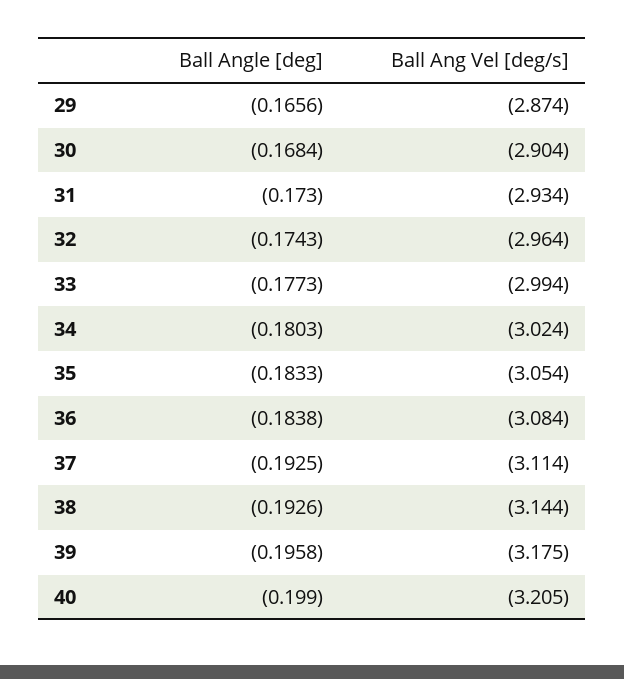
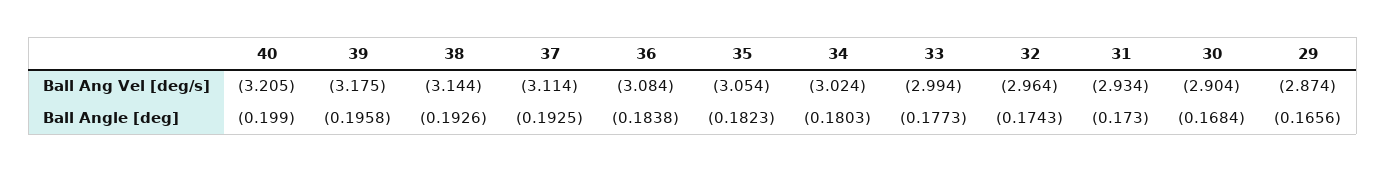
  {
    "Ball Angle [deg]": {
      "29": -0.1656,
      "30": -0.1684,
      "31": -0.173,
      "32": -0.1743,
      "33": -0.1773,
      "34": -0.1803,
-     "35": -0.1833,
+     "35": -0.1823,
      "36": -0.1838,
      "37": -0.1925,
      "38": -0.1926,
      "39": -0.1958,
      "40": -0.199
    },
    "Ball Ang Vel [deg/s]": {
      "29": -2.874,
      "30": -2.904,
      "31": -2.934,
      "32": -2.964,
      "33": -2.994,
      "34": -3.024,
      "35": -3.054,
      "36": -3.084,
      "37": -3.114,
      "38": -3.144,
      "39": -3.175,
      "40": -3.205
    }
  }

